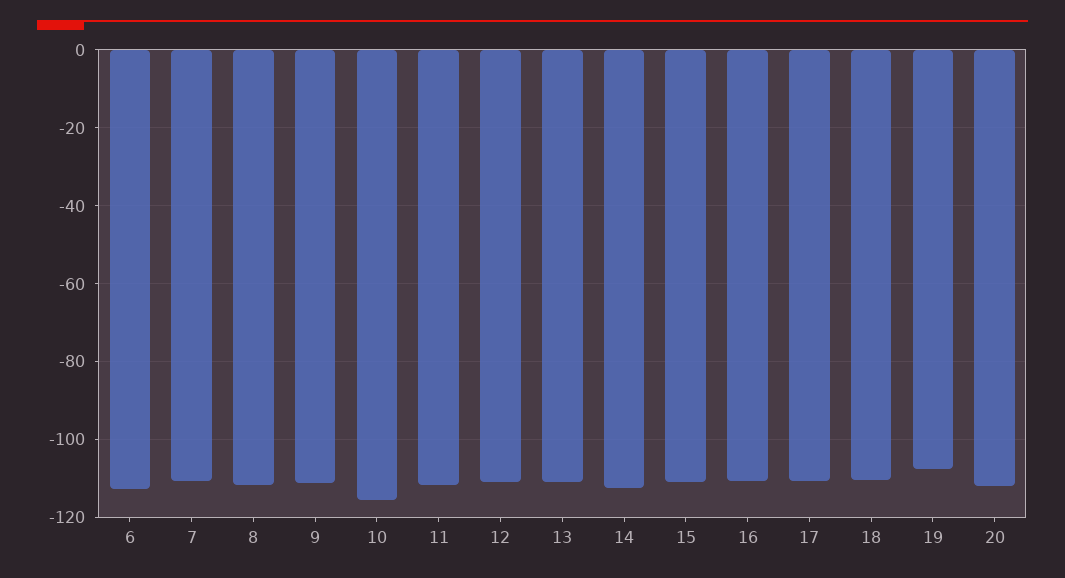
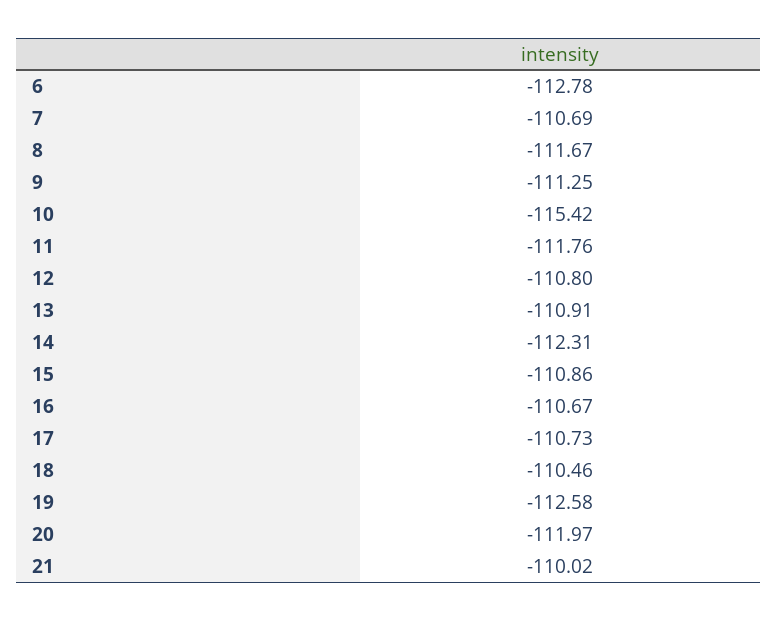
  {
    "6": -112.78,
    "7": -110.69,
    "8": -111.67,
    "9": -111.25,
    "10": -115.42,
    "11": -111.76,
    "12": -110.8,
    "13": -110.91,
    "14": -112.31,
    "15": -110.86,
    "16": -110.67,
    "17": -110.73,
    "18": -110.46,
-   "19": -108,
+   "19": -112.58,
-   "20": -111.97
+   "20": -111.97,
+   "21": -110.02
  }

